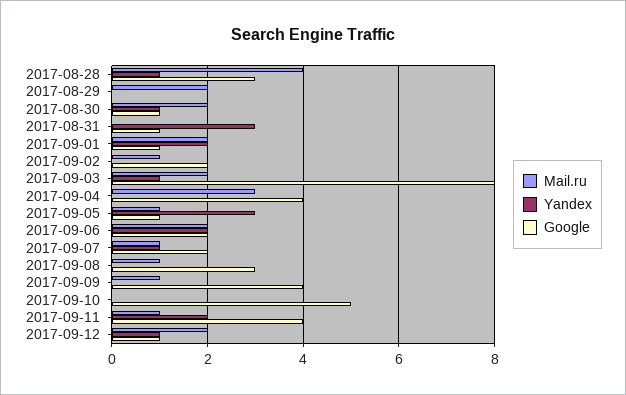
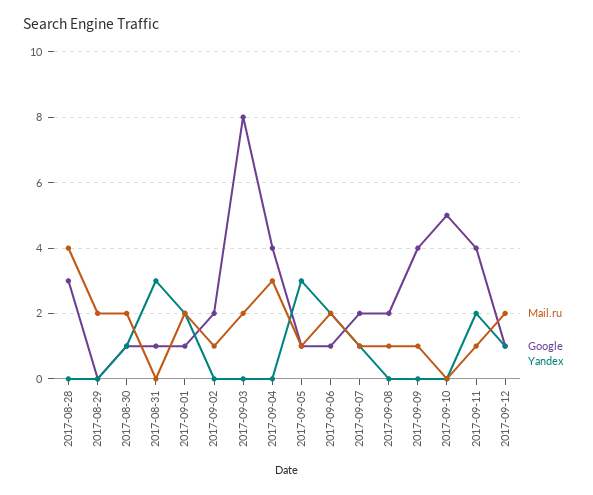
  {
    "Mail.ru": {
      "2017-08-28": 4,
      "2017-08-29": 2,
      "2017-08-30": 2,
      "2017-08-31": 0,
      "2017-09-01": 2,
      "2017-09-02": 1,
      "2017-09-03": 2,
      "2017-09-04": 3,
      "2017-09-05": 1,
      "2017-09-06": 2,
      "2017-09-07": 1,
      "2017-09-08": 1,
      "2017-09-09": 1,
      "2017-09-10": 0,
      "2017-09-11": 1,
      "2017-09-12": 2
    },
    "Yandex": {
-     "2017-08-28": 1,
+     "2017-08-28": 0,
      "2017-08-29": 0,
      "2017-08-30": 1,
      "2017-08-31": 3,
      "2017-09-01": 2,
      "2017-09-02": 0,
-     "2017-09-03": 1,
+     "2017-09-03": 0,
      "2017-09-04": 0,
      "2017-09-05": 3,
      "2017-09-06": 2,
      "2017-09-07": 1,
      "2017-09-08": 0,
      "2017-09-09": 0,
      "2017-09-10": 0,
      "2017-09-11": 2,
      "2017-09-12": 1
    },
    "Google": {
      "2017-08-28": 3,
      "2017-08-29": 0,
      "2017-08-30": 1,
      "2017-08-31": 1,
      "2017-09-01": 1,
      "2017-09-02": 2,
      "2017-09-03": 8,
      "2017-09-04": 4,
      "2017-09-05": 1,
-     "2017-09-06": 2,
+     "2017-09-06": 1,
      "2017-09-07": 2,
-     "2017-09-08": 3,
+     "2017-09-08": 2,
      "2017-09-09": 4,
      "2017-09-10": 5,
      "2017-09-11": 4,
      "2017-09-12": 1
    }
  }

